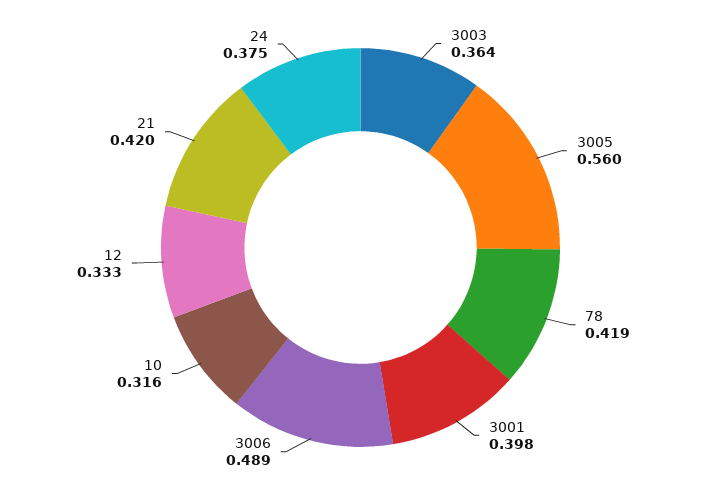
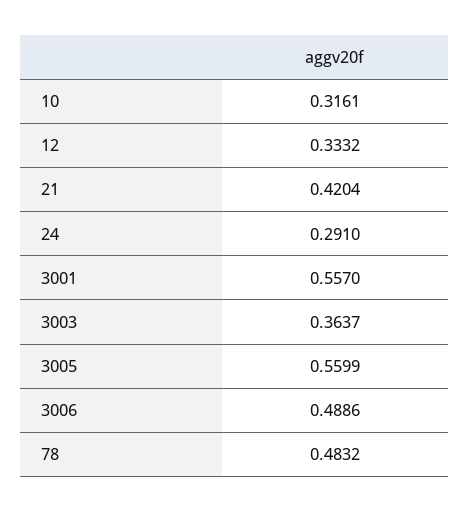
  {
    "3003": 0.3637,
    "3005": 0.5599,
-   "78": 0.419,
+   "78": 0.4832,
-   "3001": 0.398,
+   "3001": 0.557,
    "3006": 0.4886,
    "10": 0.3161,
    "12": 0.3332,
    "21": 0.4204,
-   "24": 0.375
+   "24": 0.291
  }

